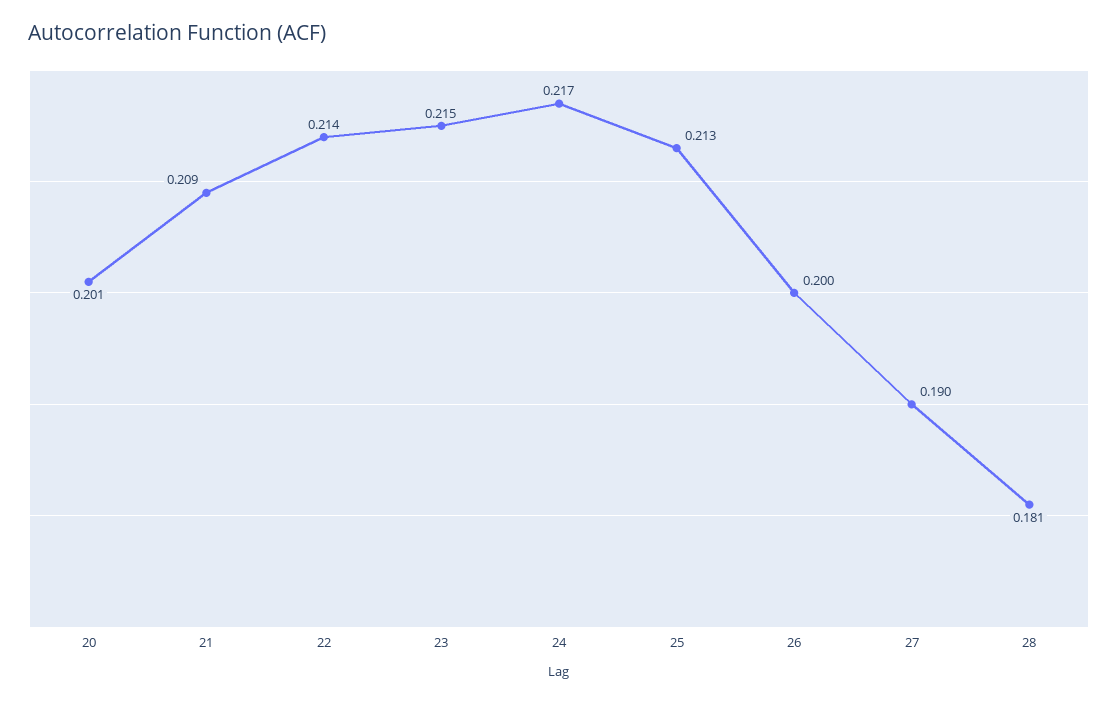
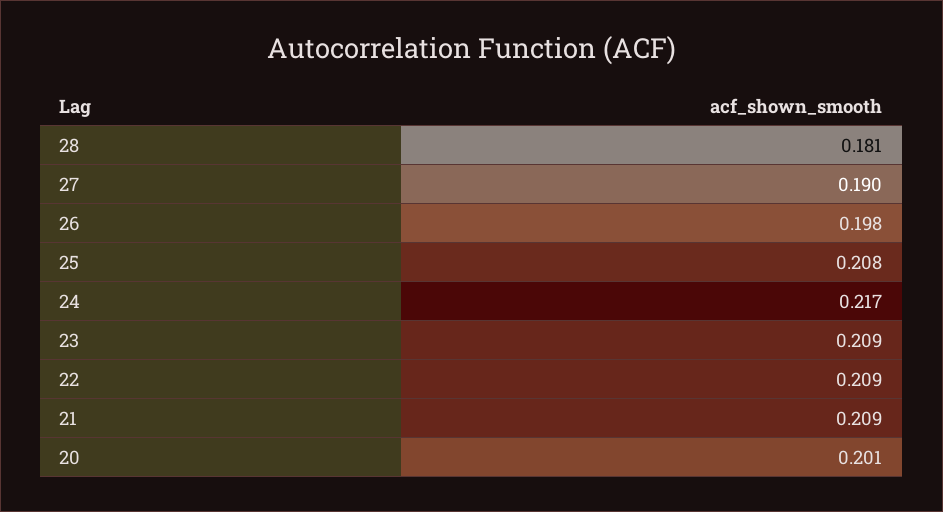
  {
    "20": 0.201,
    "21": 0.209,
-   "22": 0.214,
+   "22": 0.209,
-   "23": 0.215,
+   "23": 0.209,
    "24": 0.217,
-   "25": 0.213,
+   "25": 0.208,
-   "26": 0.2,
+   "26": 0.198,
    "27": 0.19,
    "28": 0.181
  }

